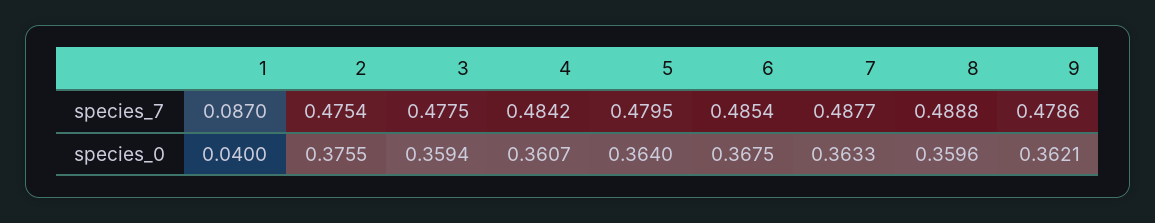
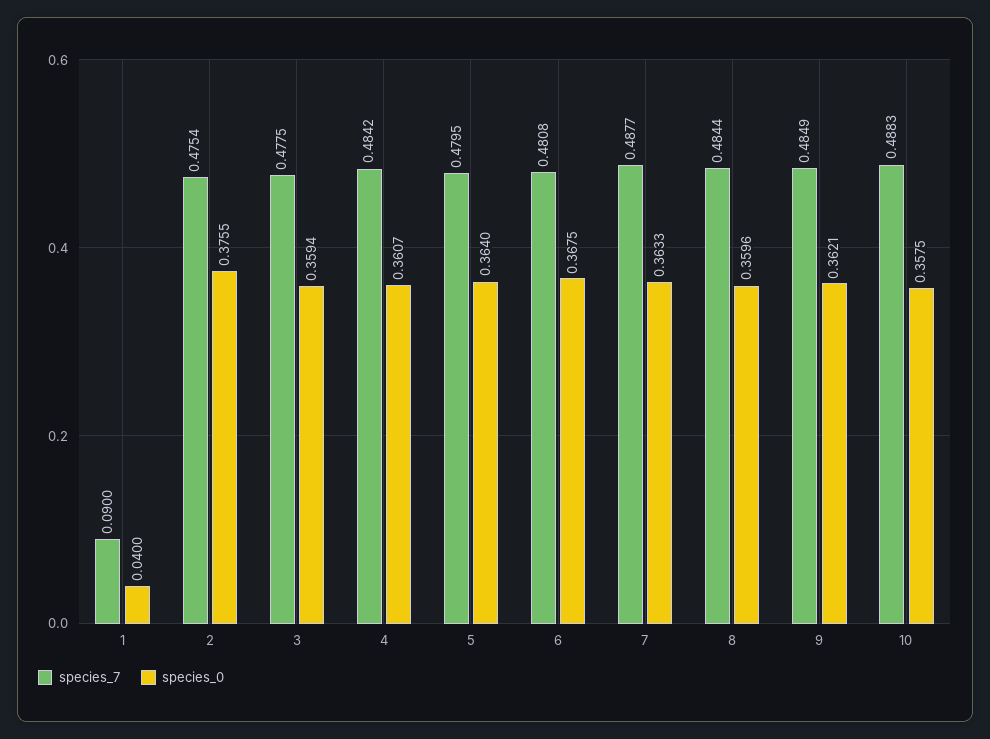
  {
    "species_7": {
-     "1": 0.087,
+     "1": 0.09,
      "2": 0.4754,
      "3": 0.4775,
      "4": 0.4842,
      "5": 0.4795,
-     "6": 0.4854,
+     "6": 0.4808,
      "7": 0.4877,
-     "8": 0.4888,
+     "8": 0.4844,
-     "9": 0.4786
+     "9": 0.4849,
+     "10": 0.4883
    },
    "species_0": {
      "1": 0.04,
      "2": 0.3755,
      "3": 0.3594,
      "4": 0.3607,
      "5": 0.364,
      "6": 0.3675,
      "7": 0.3633,
      "8": 0.3596,
-     "9": 0.3621
+     "9": 0.3621,
+     "10": 0.3575
    }
  }

